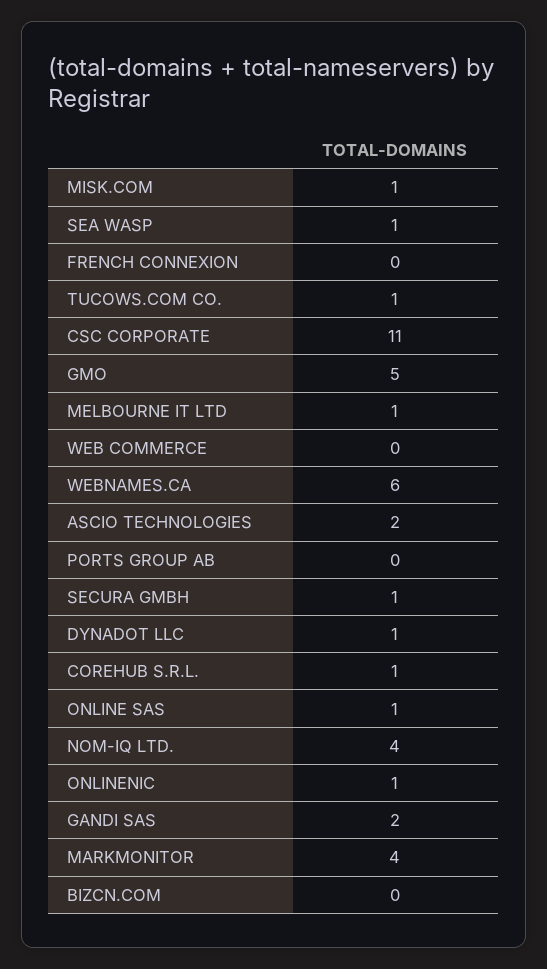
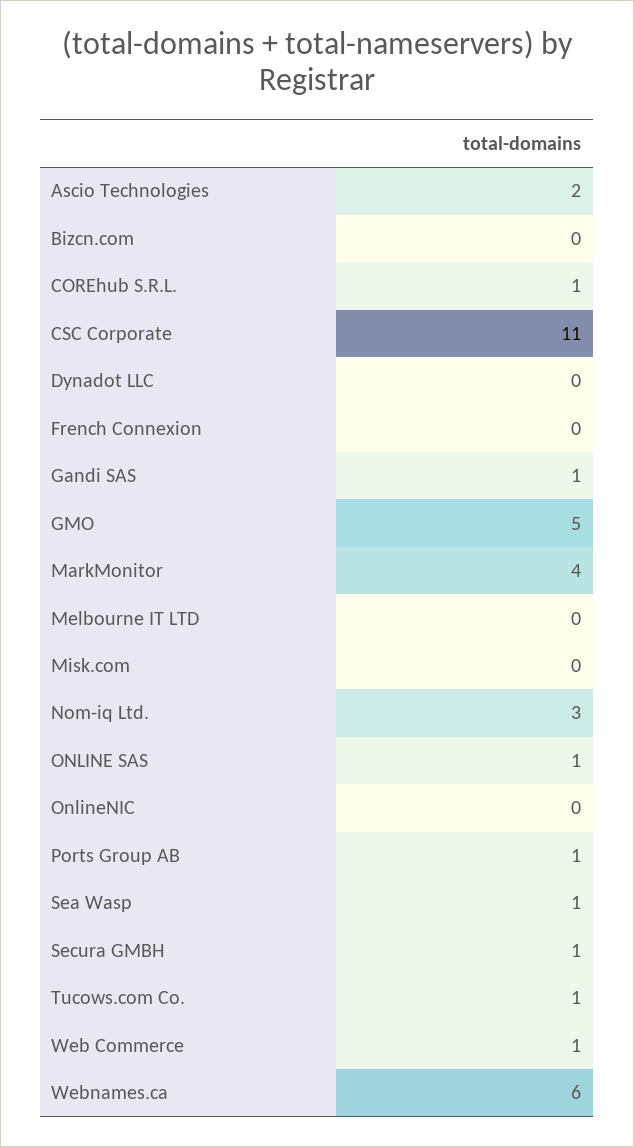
  {
-   "MISK.COM": 1,
+   "MISK.COM": 0,
    "SEA WASP": 1,
    "FRENCH CONNEXION": 0,
    "TUCOWS.COM CO.": 1,
    "CSC CORPORATE": 11,
    "GMO": 5,
-   "MELBOURNE IT LTD": 1,
+   "MELBOURNE IT LTD": 0,
-   "WEB COMMERCE": 0,
+   "WEB COMMERCE": 1,
    "WEBNAMES.CA": 6,
    "ASCIO TECHNOLOGIES": 2,
-   "PORTS GROUP AB": 0,
+   "PORTS GROUP AB": 1,
    "SECURA GMBH": 1,
-   "DYNADOT LLC": 1,
+   "DYNADOT LLC": 0,
    "COREHUB S.R.L.": 1,
    "ONLINE SAS": 1,
-   "NOM-IQ LTD.": 4,
+   "NOM-IQ LTD.": 3,
-   "ONLINENIC": 1,
+   "ONLINENIC": 0,
-   "GANDI SAS": 2,
+   "GANDI SAS": 1,
    "MARKMONITOR": 4,
    "BIZCN.COM": 0
  }

